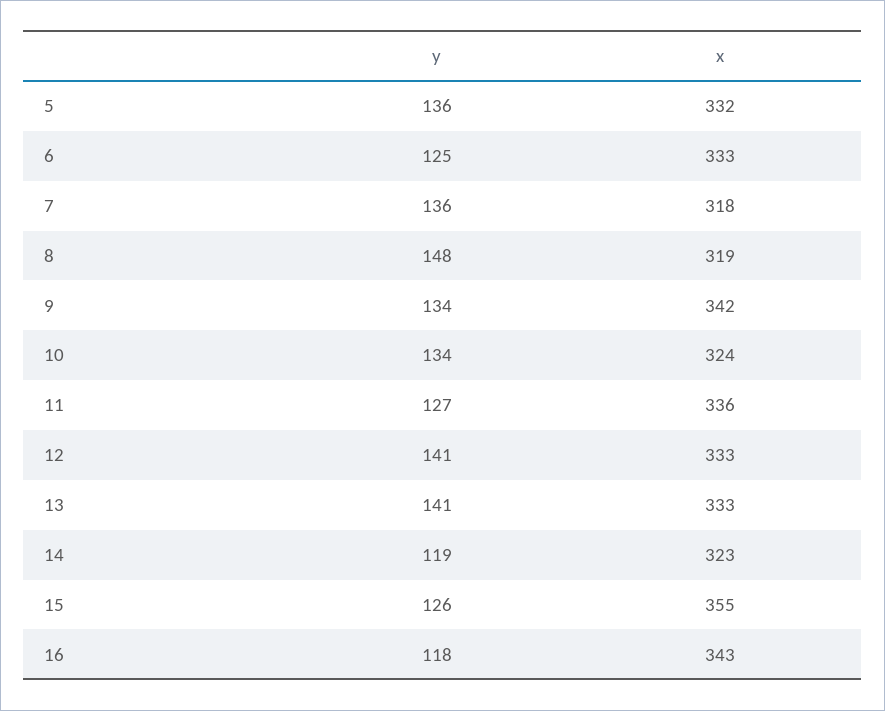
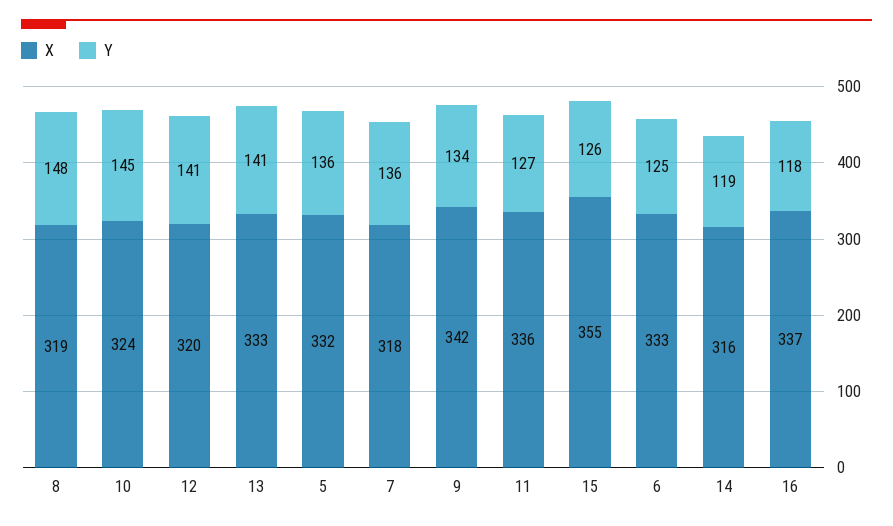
  {
    "y": {
      "5": 136,
      "6": 125,
      "7": 136,
      "8": 148,
      "9": 134,
-     "10": 134,
+     "10": 145,
      "11": 127,
      "12": 141,
      "13": 141,
      "14": 119,
      "15": 126,
      "16": 118
    },
    "x": {
      "5": 332,
      "6": 333,
      "7": 318,
      "8": 319,
      "9": 342,
      "10": 324,
      "11": 336,
-     "12": 333,
+     "12": 320,
      "13": 333,
-     "14": 323,
+     "14": 316,
      "15": 355,
-     "16": 343
+     "16": 337
    }
  }

